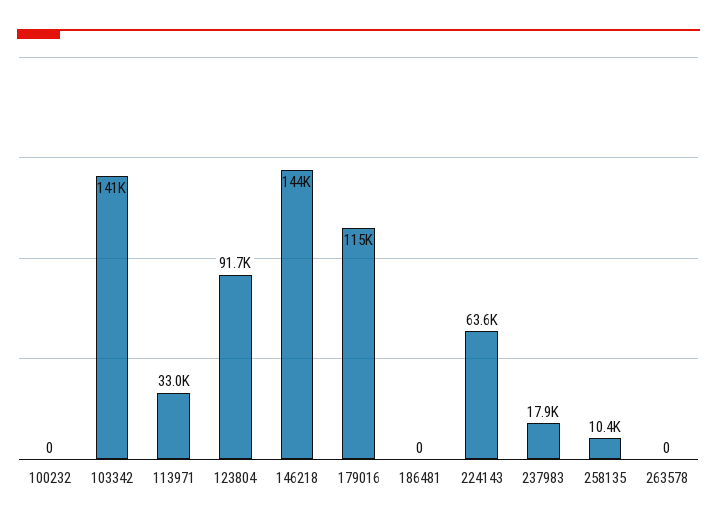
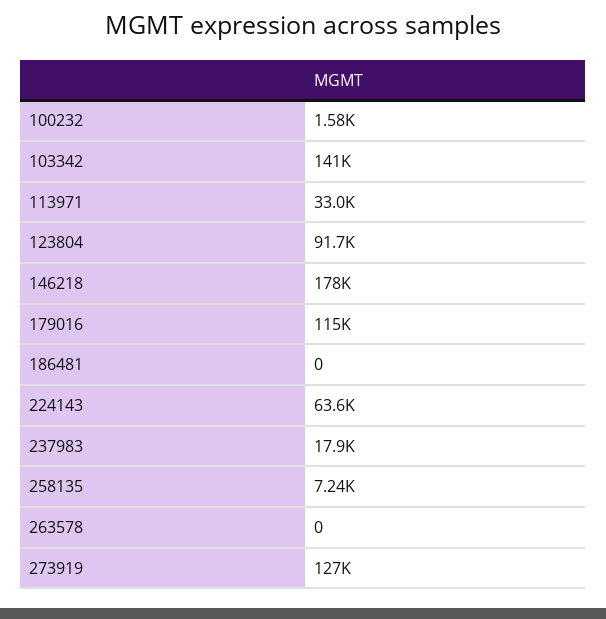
  {
-   "100232": 0,
+   "100232": 1580,
    "103342": 141000,
    "113971": 33000,
    "123804": 91700,
-   "146218": 144000,
+   "146218": 178000,
    "179016": 115000,
    "186481": 0,
    "224143": 63600,
    "237983": 17900,
-   "258135": 10400,
+   "258135": 7240,
-   "263578": 0
+   "263578": 0,
+   "273919": 127000
  }

